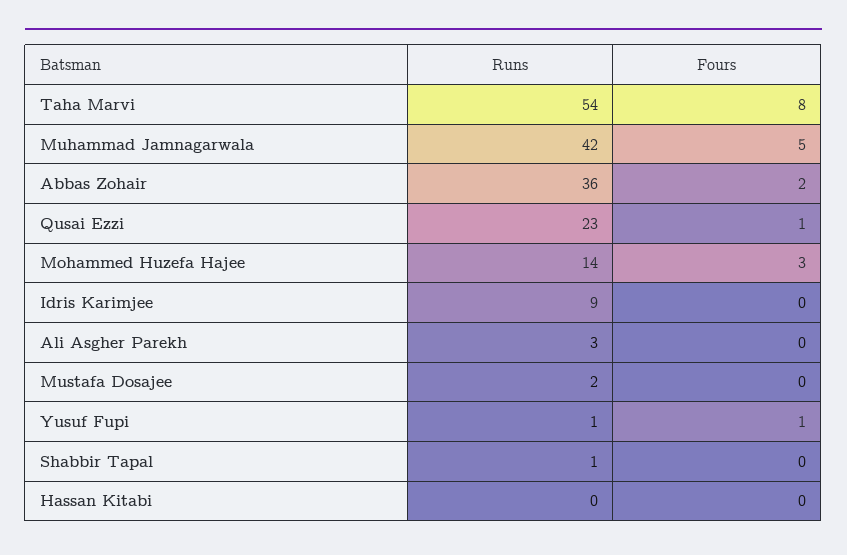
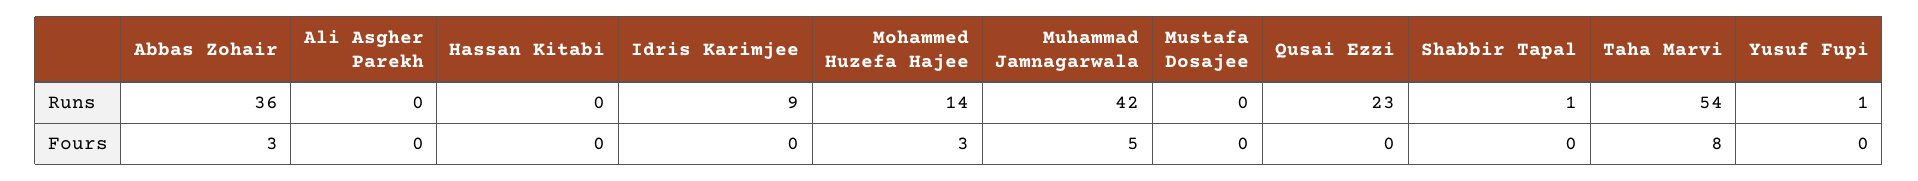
  {
    "Runs": {
      "Taha Marvi": 54,
      "Muhammad Jamnagarwala": 42,
      "Abbas Zohair": 36,
      "Qusai Ezzi": 23,
      "Mohammed Huzefa Hajee": 14,
      "Idris Karimjee": 9,
-     "Ali Asgher Parekh": 3,
+     "Ali Asgher Parekh": 0,
-     "Mustafa Dosajee": 2,
+     "Mustafa Dosajee": 0,
      "Yusuf Fupi": 1,
      "Shabbir Tapal": 1,
      "Hassan Kitabi": 0
    },
    "Fours": {
      "Taha Marvi": 8,
      "Muhammad Jamnagarwala": 5,
-     "Abbas Zohair": 2,
+     "Abbas Zohair": 3,
-     "Qusai Ezzi": 1,
+     "Qusai Ezzi": 0,
      "Mohammed Huzefa Hajee": 3,
      "Idris Karimjee": 0,
      "Ali Asgher Parekh": 0,
      "Mustafa Dosajee": 0,
-     "Yusuf Fupi": 1,
+     "Yusuf Fupi": 0,
      "Shabbir Tapal": 0,
      "Hassan Kitabi": 0
    }
  }

